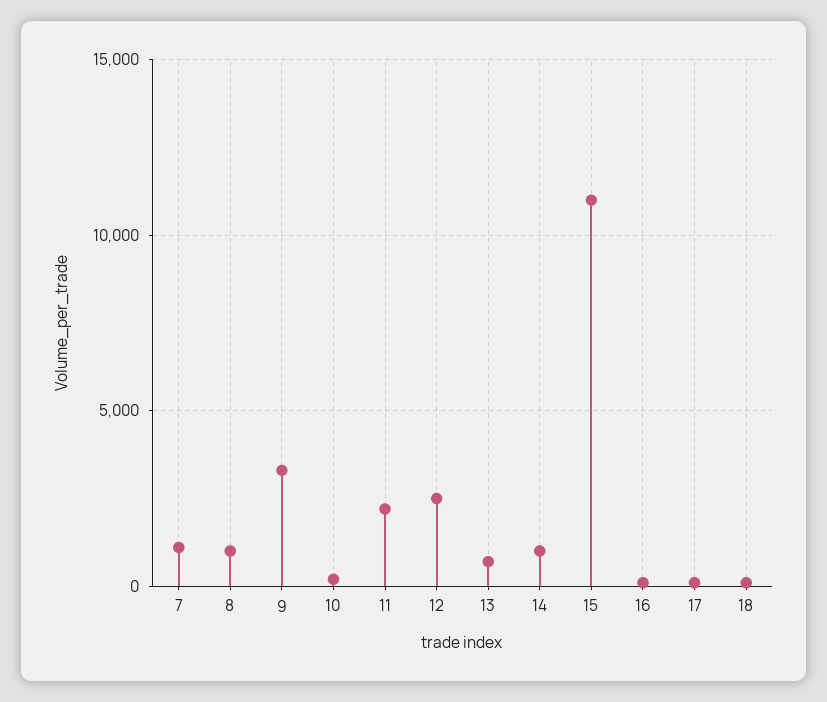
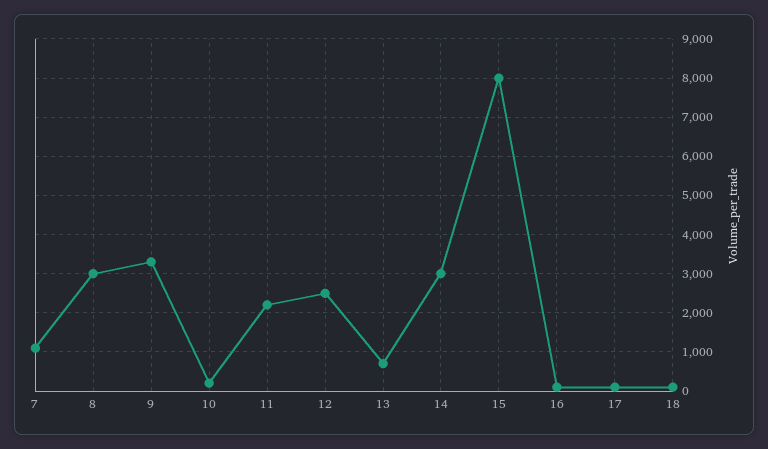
  {
    "7": 1200,
-   "8": 1000,
+   "8": 3000,
    "9": 3400,
    "10": 200,
    "11": 2200,
    "12": 2600,
    "13": 800,
-   "14": 1000,
+   "14": 3000,
-   "15": 11000,
+   "15": 8000,
    "16": 200,
    "17": 200,
    "18": 200
  }

